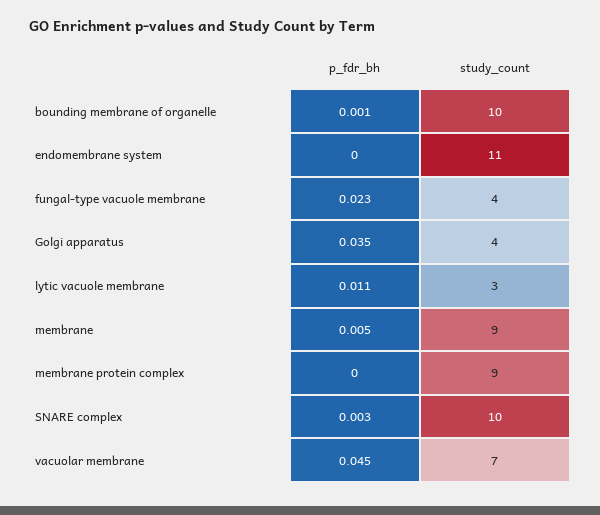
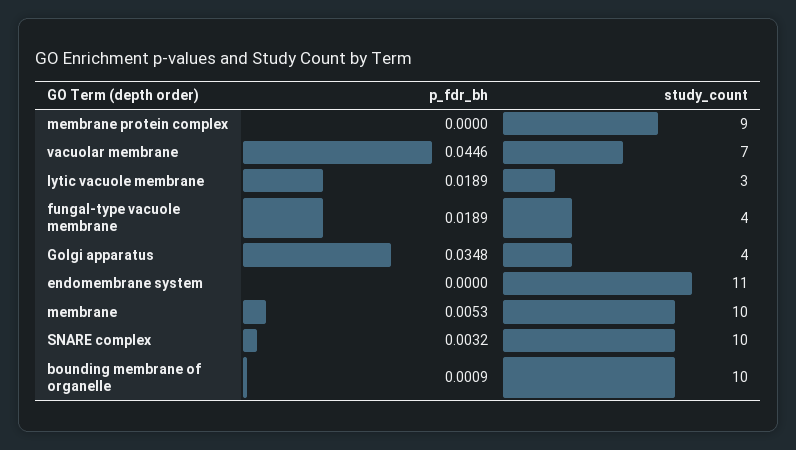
  {
    "p_fdr_bh": {
      "bounding membrane of organelle": 0.0009,
      "endomembrane system": 0,
-     "fungal-type vacuole membrane": 0.023,
+     "fungal-type vacuole membrane": 0.0189,
      "Golgi apparatus": 0.0348,
-     "lytic vacuole membrane": 0.011,
+     "lytic vacuole membrane": 0.0189,
      "membrane": 0.0053,
      "membrane protein complex": 0,
      "SNARE complex": 0.0032,
      "vacuolar membrane": 0.0446
    },
    "study_count": {
      "bounding membrane of organelle": 10,
      "endomembrane system": 11,
      "fungal-type vacuole membrane": 4,
      "Golgi apparatus": 4,
      "lytic vacuole membrane": 3,
-     "membrane": 9,
+     "membrane": 10,
      "membrane protein complex": 9,
      "SNARE complex": 10,
      "vacuolar membrane": 7
    }
  }

